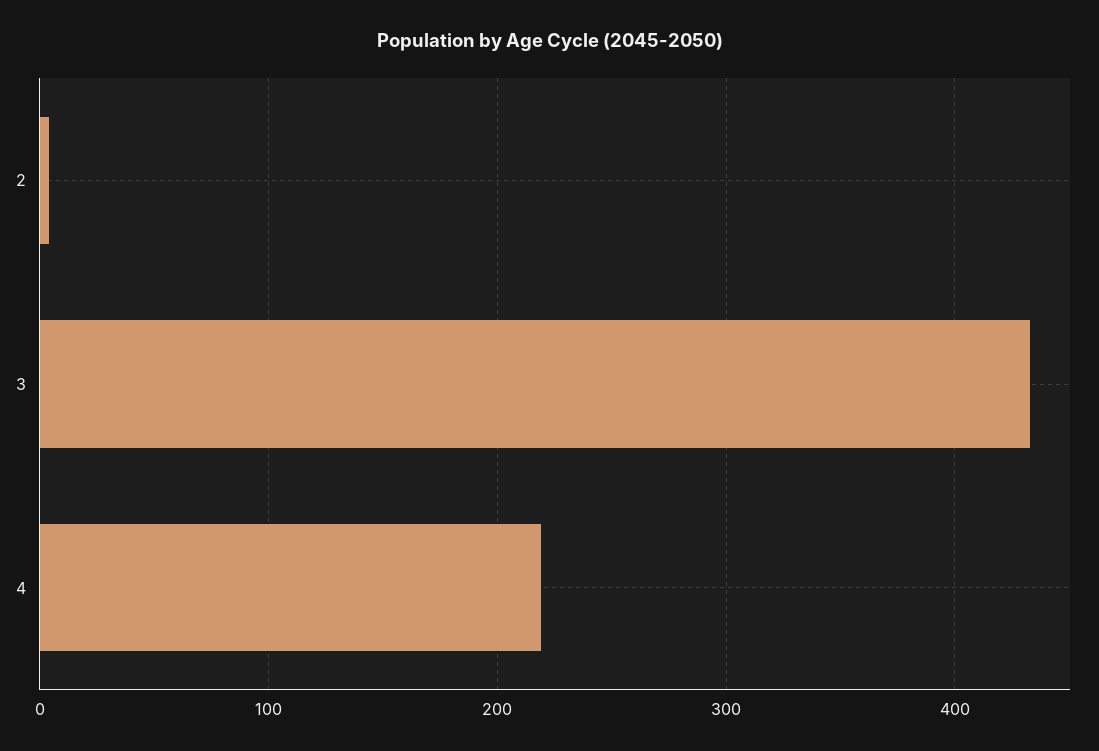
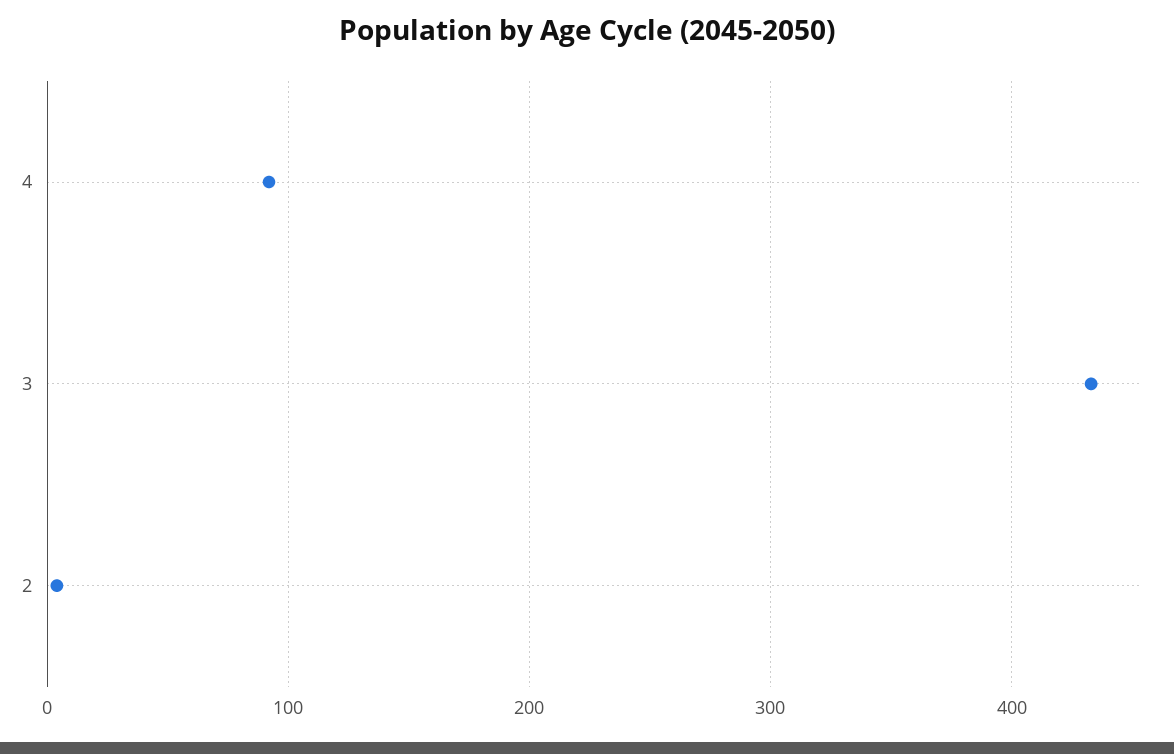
  {
    "2": 0,
    "3": 430,
-   "4": 220
+   "4": 90
  }

